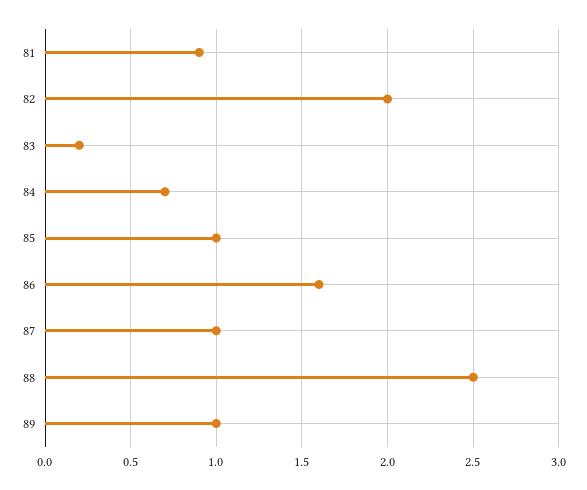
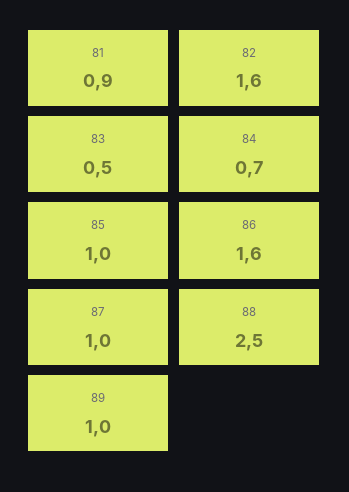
  {
    "81": 0.9,
-   "82": 2,
+   "82": 1.6,
-   "83": 0.2,
+   "83": 0.5,
    "84": 0.7,
    "85": 1,
    "86": 1.6,
    "87": 1,
    "88": 2.5,
    "89": 1
  }

